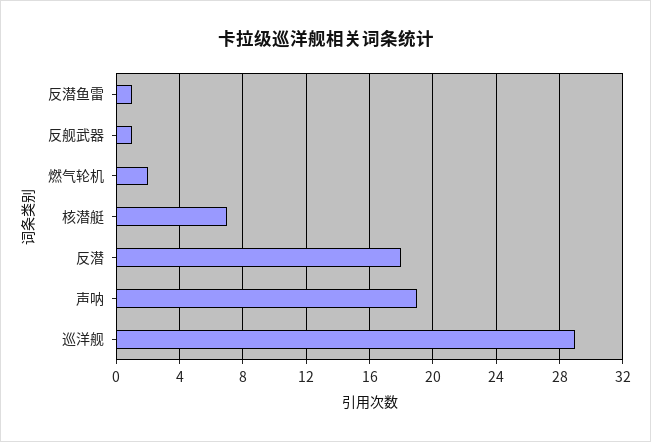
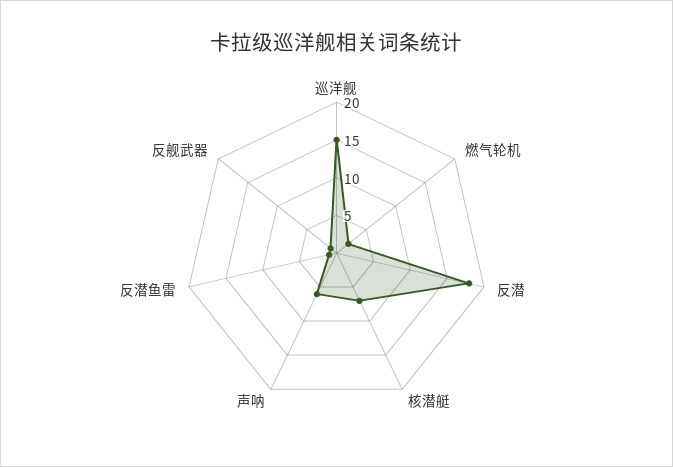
  {
    "反潜鱼雷": 1,
    "反舰武器": 1,
    "燃气轮机": 2,
    "核潜艇": 7,
    "反潜": 18,
-   "声呐": 19,
+   "声呐": 5,
-   "巡洋舰": 29
+   "巡洋舰": 15
  }

